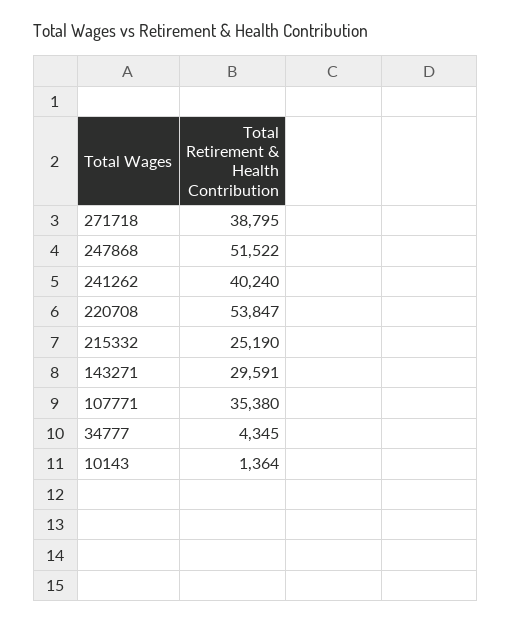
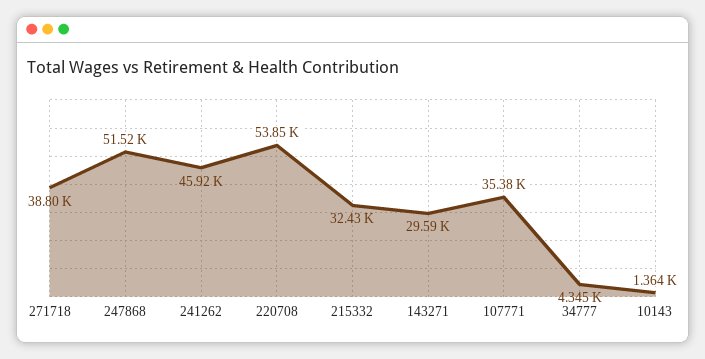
  {
    "271718": 38795,
    "247868": 51522,
-   "241262": 40240,
+   "241262": 45920,
    "220708": 53847,
-   "215332": 25190,
+   "215332": 32430,
    "143271": 29591,
    "107771": 35380,
    "34777": 4345,
    "10143": 1364
  }

